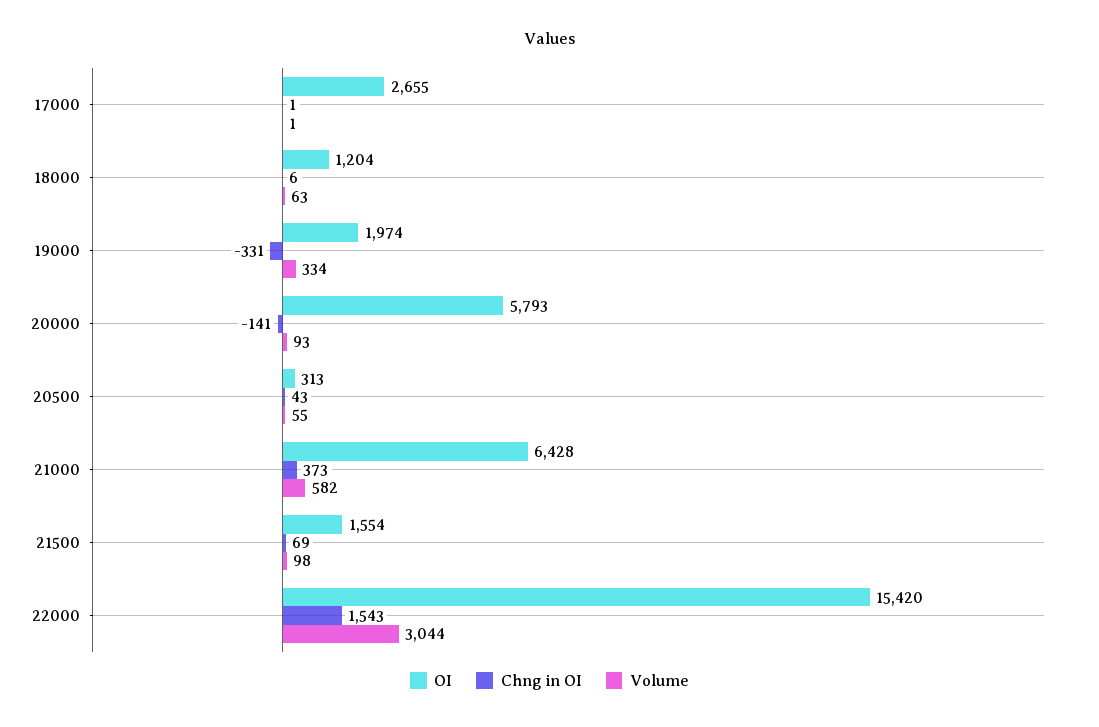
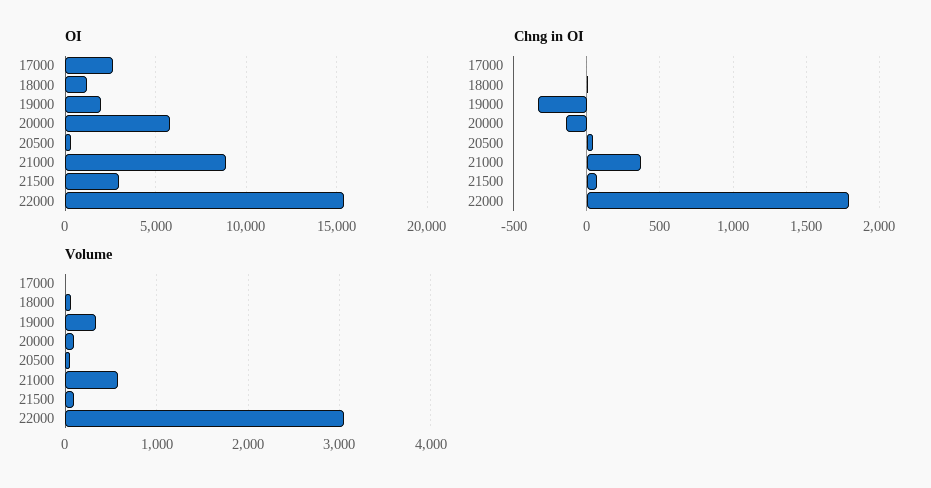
  {
    "OI": {
      "17000": 2655,
      "18000": 1204,
      "19000": 1974,
      "20000": 5793,
      "20500": 313,
-     "21000": 6428,
+     "21000": 9000,
-     "21500": 1554,
+     "21500": 3000,
      "22000": 15420
    },
    "Chng in OI": {
      "17000": 1,
      "18000": 6,
      "19000": -331,
      "20000": -141,
      "20500": 43,
      "21000": 373,
      "21500": 69,
-     "22000": 1543
+     "22000": 1800
    },
    "Volume": {
      "17000": 1,
      "18000": 63,
      "19000": 334,
      "20000": 93,
      "20500": 55,
      "21000": 582,
      "21500": 98,
      "22000": 3044
    }
  }

